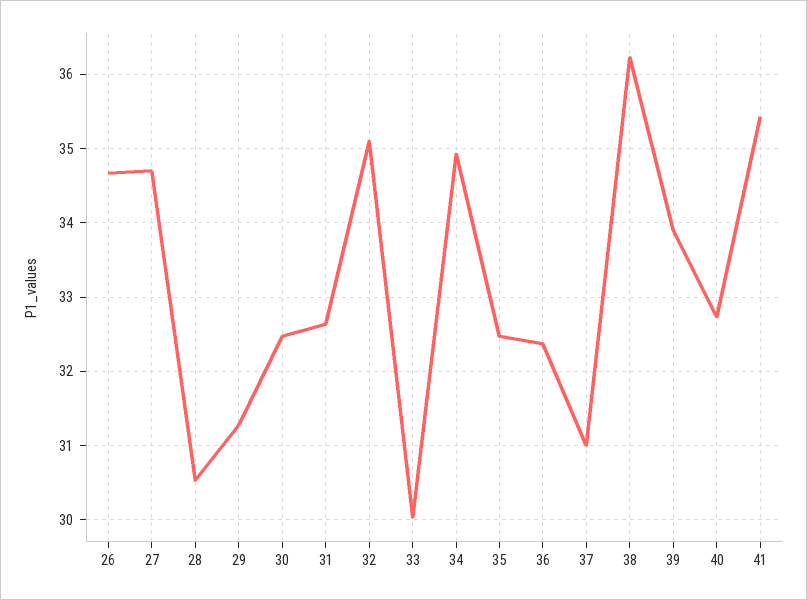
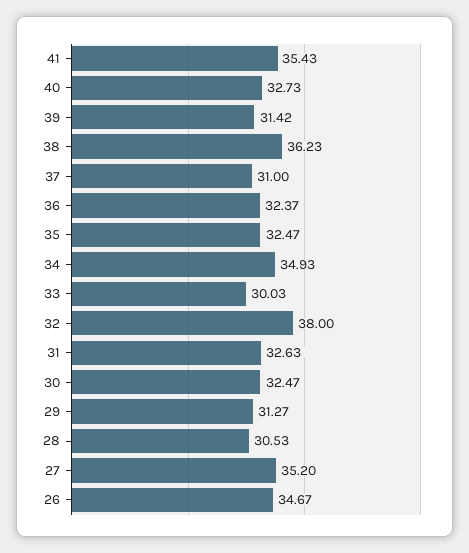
  {
    "26": 34.67,
-   "27": 34.7,
+   "27": 35.2,
    "28": 30.53,
    "29": 31.27,
    "30": 32.47,
    "31": 32.63,
-   "32": 35.1,
+   "32": 38,
    "33": 30.03,
    "34": 34.93,
    "35": 32.47,
    "36": 32.37,
    "37": 31,
    "38": 36.23,
-   "39": 33.9,
+   "39": 31.42,
    "40": 32.73,
    "41": 35.43
  }

